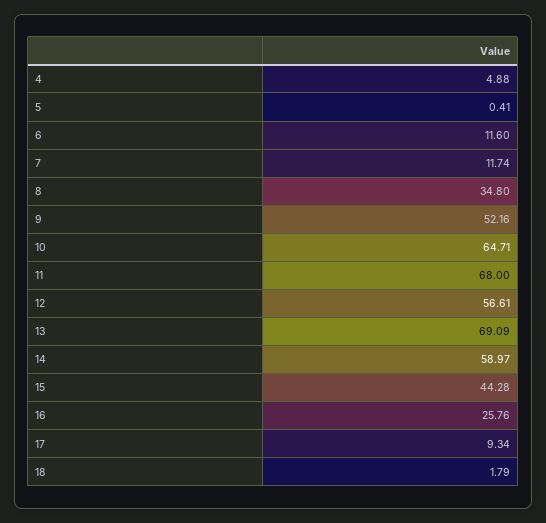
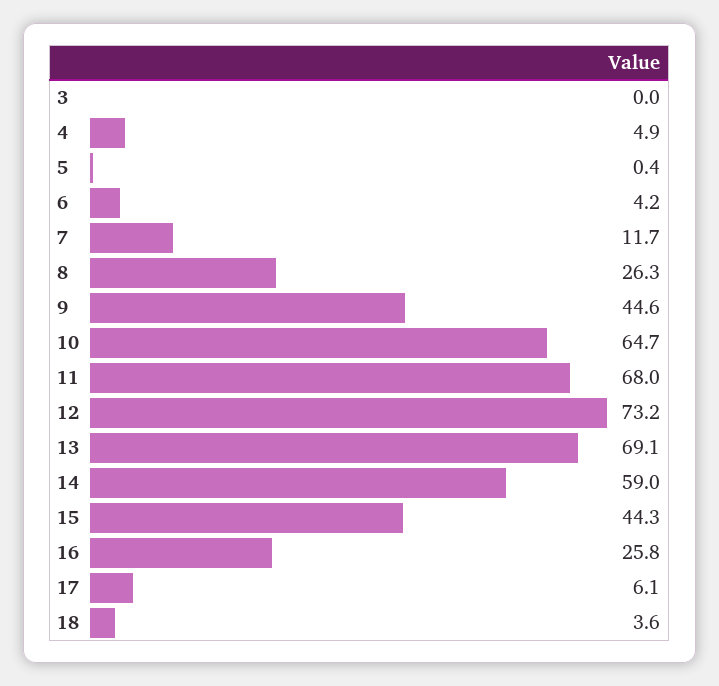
  {
    "4": 4.88,
    "5": 0.41,
-   "6": 11.6,
+   "6": 4.2,
    "7": 11.74,
-   "8": 34.8,
+   "8": 26.3,
-   "9": 52.16,
+   "9": 44.6,
    "10": 64.71,
    "11": 68,
-   "12": 56.61,
+   "12": 73.2,
    "13": 69.09,
    "14": 58.97,
    "15": 44.28,
    "16": 25.76,
-   "17": 9.34,
+   "17": 6.1,
-   "18": 1.79
+   "18": 3.6,
+   "3": 0
  }

